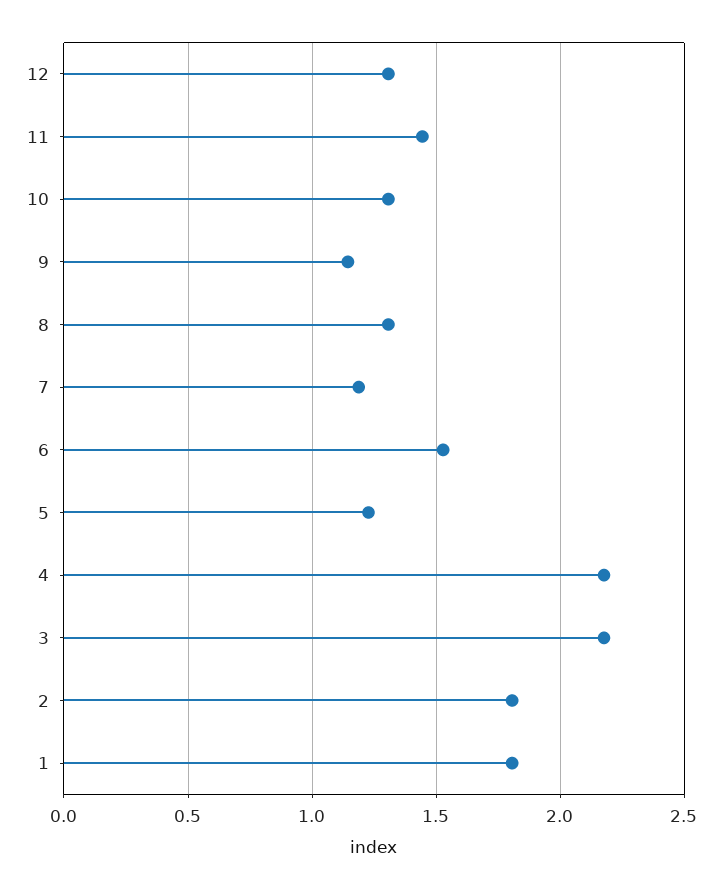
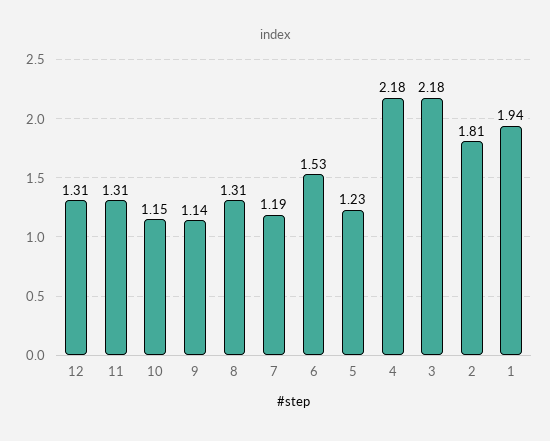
  {
    "12": 1.31,
-   "11": 1.45,
+   "11": 1.31,
-   "10": 1.3,
+   "10": 1.15,
    "9": 1.14,
    "8": 1.31,
    "7": 1.19,
    "6": 1.53,
    "5": 1.23,
    "4": 2.18,
    "3": 2.18,
    "2": 1.81,
-   "1": 1.8
+   "1": 1.94
  }

